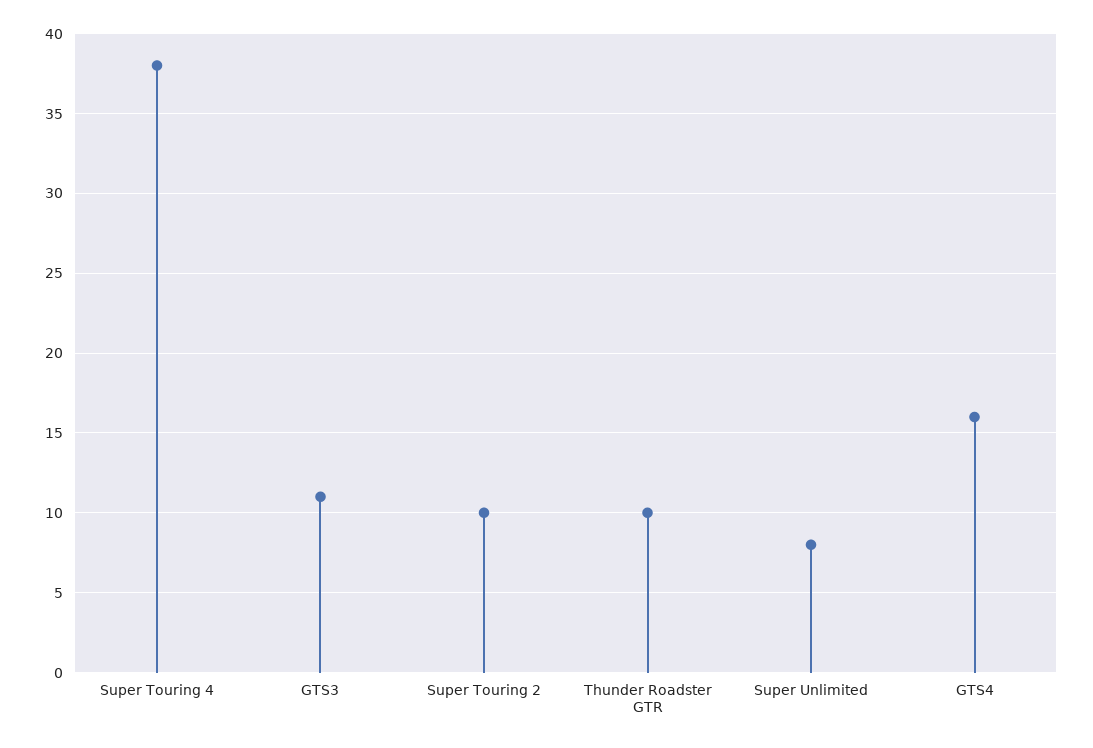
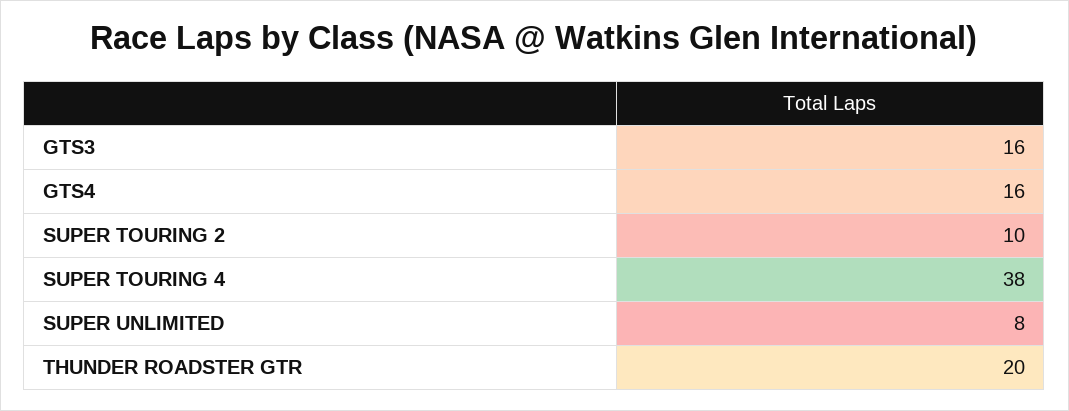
  {
    "Super Touring 4": 38,
-   "GTS3": 11,
+   "GTS3": 16,
    "Super Touring 2": 10,
-   "Thunder Roadster GTR": 10,
+   "Thunder Roadster GTR": 20,
    "Super Unlimited": 8,
    "GTS4": 16
  }

